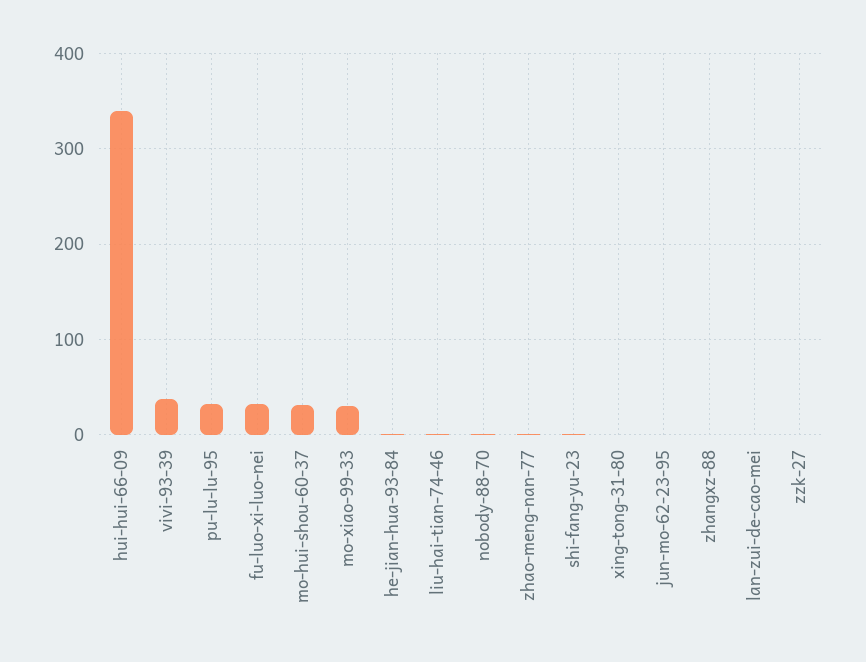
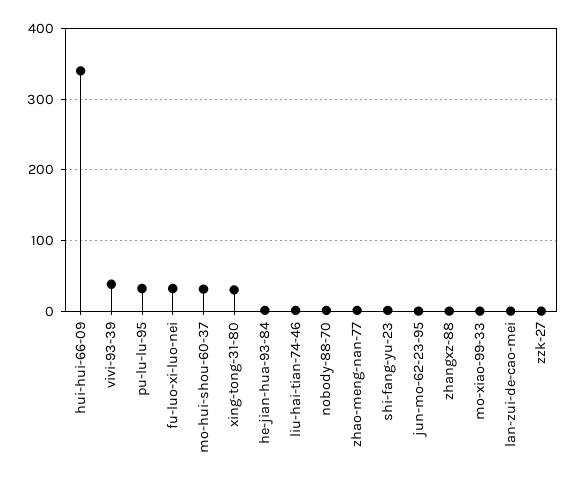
  {
    "hui-hui-66-09": 340,
    "vivi-93-39": 40,
    "pu-lu-lu-95": 30,
    "fu-luo-xi-luo-nei": 30,
    "mo-hui-shou-60-37": 30,
-   "mo-xiao-99-33": 30,
+   "mo-xiao-99-33": 0,
    "he-jian-hua-93-84": 0,
    "liu-hai-tian-74-46": 0,
    "nobody-88-70": 0,
    "zhao-meng-nan-77": 0,
    "shi-fang-yu-23": 0,
-   "xing-tong-31-80": 0,
+   "xing-tong-31-80": 30,
    "jun-mo-62-23-95": 0,
    "zhangxz-88": 0,
    "lan-zui-de-cao-mei": 0,
    "zzk-27": 0
  }

